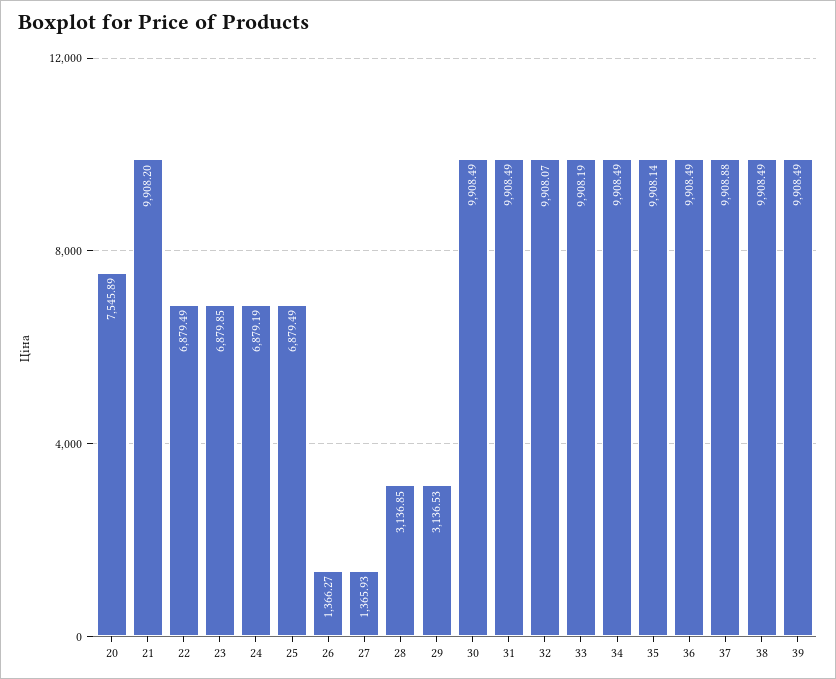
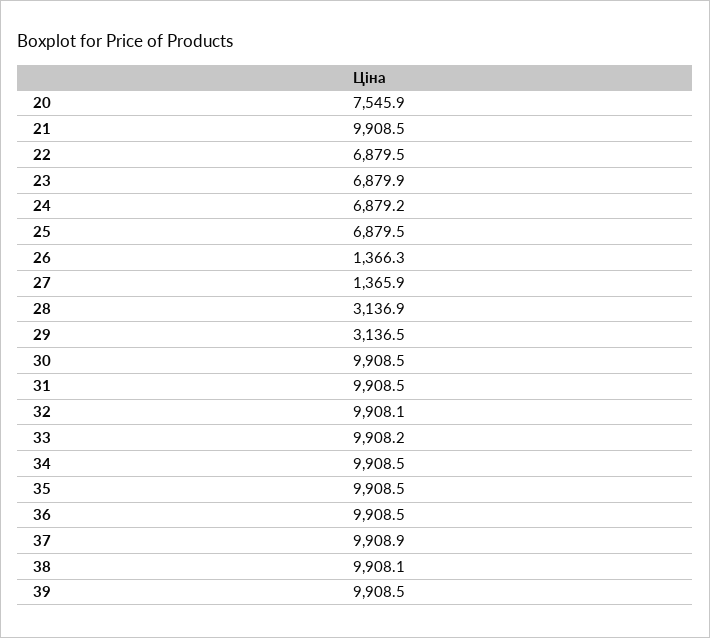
  {
    "20": 7545.89,
-   "21": 9908.2,
+   "21": 9908.5,
    "22": 6879.49,
    "23": 6879.85,
    "24": 6879.19,
    "25": 6879.49,
    "26": 1366.27,
    "27": 1365.93,
    "28": 3136.85,
    "29": 3136.53,
    "30": 9908.49,
    "31": 9908.49,
    "32": 9908.07,
    "33": 9908.19,
    "34": 9908.49,
-   "35": 9908.14,
+   "35": 9908.5,
    "36": 9908.49,
    "37": 9908.88,
-   "38": 9908.49,
+   "38": 9908.1,
    "39": 9908.49
  }

